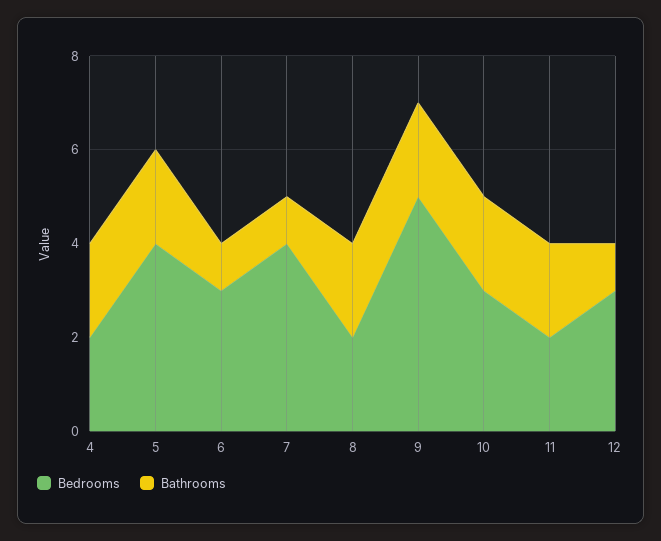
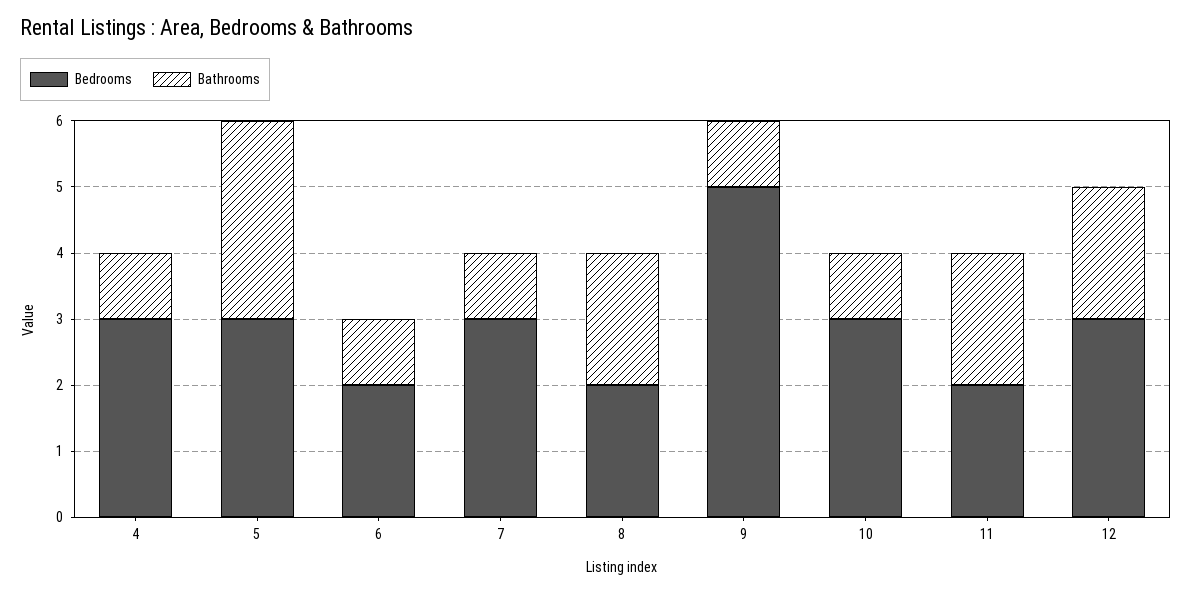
  {
    "Bedrooms": {
-     "4": 2,
+     "4": 3,
-     "5": 4,
+     "5": 3,
-     "6": 3,
+     "6": 2,
-     "7": 4,
+     "7": 3,
      "8": 2,
      "9": 5,
      "10": 3,
      "11": 2,
      "12": 3
    },
    "Bathrooms": {
-     "4": 2,
+     "4": 1,
-     "5": 2,
+     "5": 3,
      "6": 1,
      "7": 1,
      "8": 2,
-     "9": 2,
+     "9": 1,
-     "10": 2,
+     "10": 1,
      "11": 2,
-     "12": 1
+     "12": 2
    }
  }

